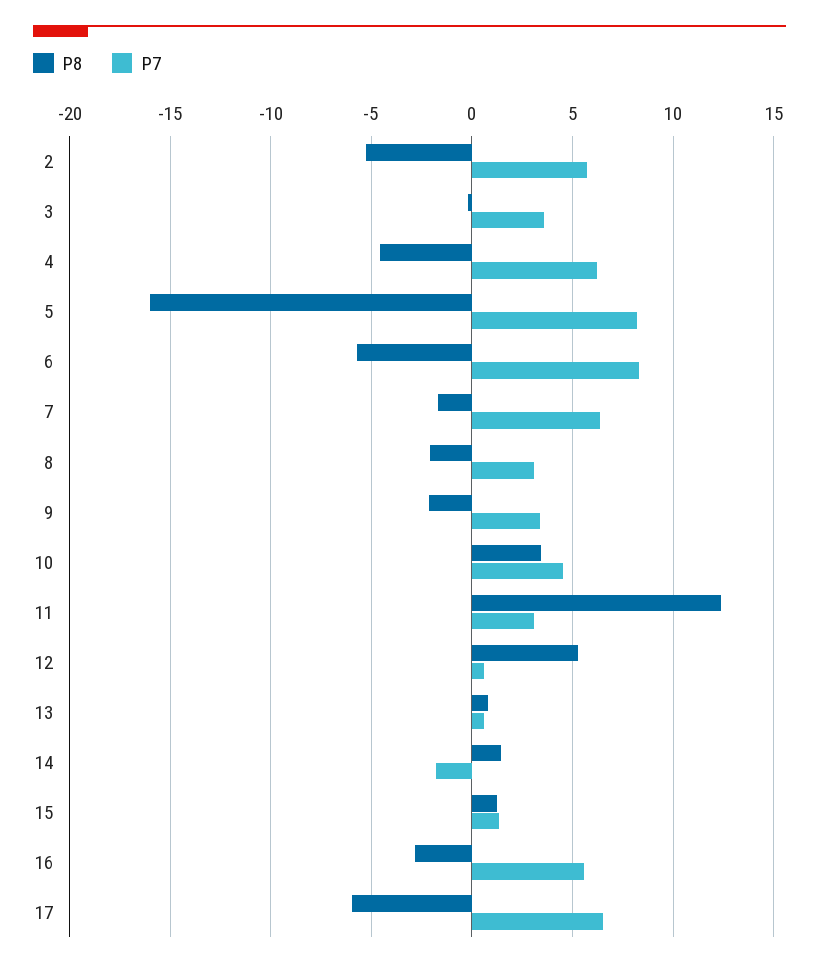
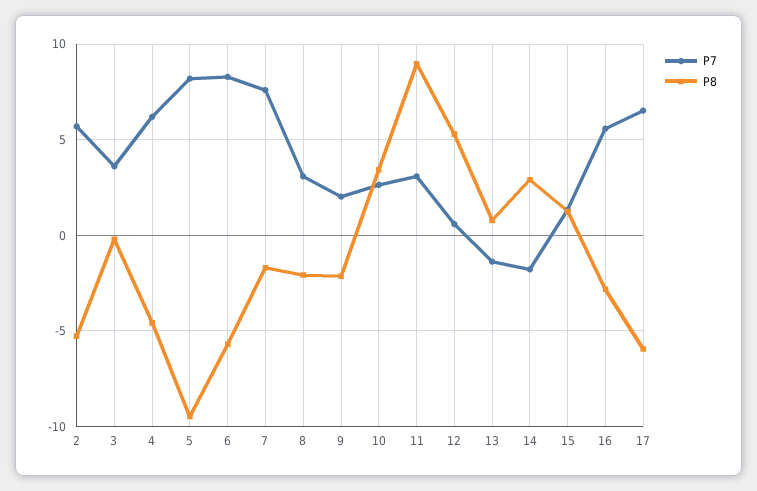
  {
    "P8": {
      "2": -5.5,
      "3": 0,
      "4": -4.5,
-     "5": -16,
+     "5": -9.5,
      "6": -5.5,
      "7": -1.5,
      "8": -2,
      "9": -2,
      "10": 3.5,
-     "11": 12.5,
+     "11": 9,
      "12": 5.5,
      "13": 1,
-     "14": 1.5,
+     "14": 3,
      "15": 1.5,
      "16": -3,
      "17": -6
    },
    "P7": {
      "2": 5.5,
      "3": 3.5,
      "4": 6,
      "5": 8,
      "6": 8.5,
-     "7": 6.5,
+     "7": 7.5,
      "8": 3,
-     "9": 3.5,
+     "9": 2,
-     "10": 4.5,
+     "10": 2.5,
      "11": 3,
      "12": 0.5,
-     "13": 0.5,
+     "13": -1.5,
      "14": -2,
      "15": 1.5,
      "16": 5.5,
      "17": 6.5
    }
  }

